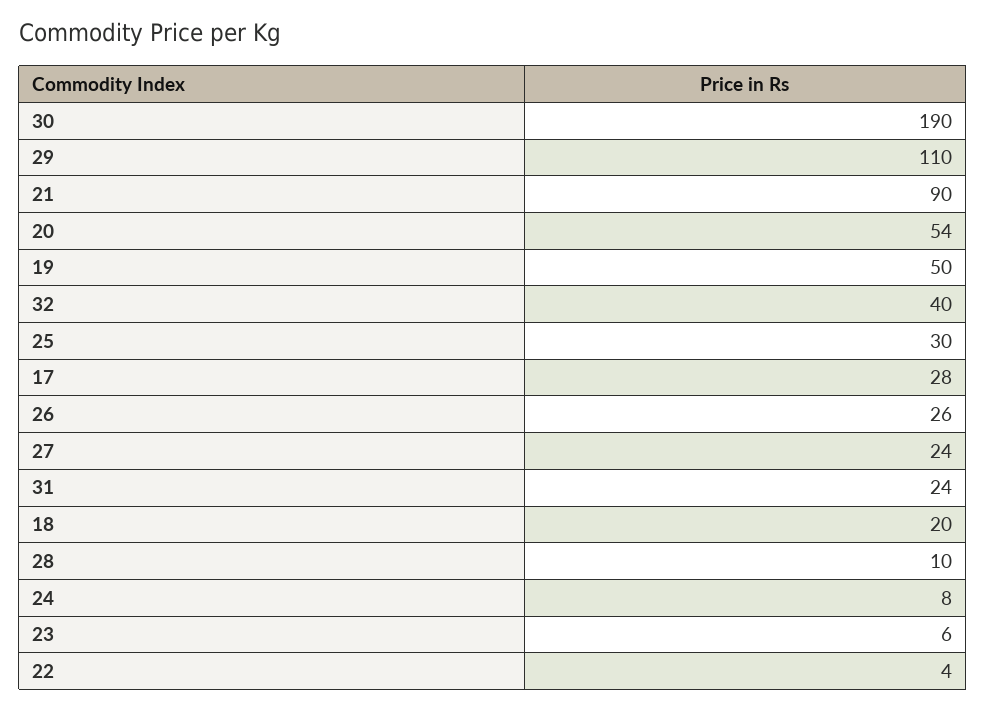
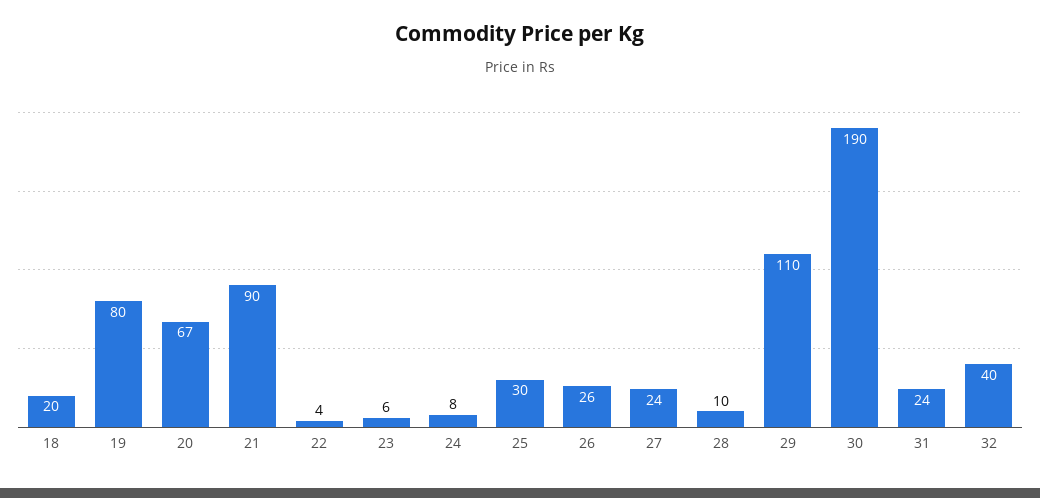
  {
    "30": 190,
    "29": 110,
    "21": 90,
-   "20": 54,
+   "20": 67,
-   "19": 50,
+   "19": 80,
    "32": 40,
    "25": 30,
-   "17": 28,
    "26": 26,
    "27": 24,
    "31": 24,
    "18": 20,
    "28": 10,
    "24": 8,
    "23": 6,
    "22": 4
  }

